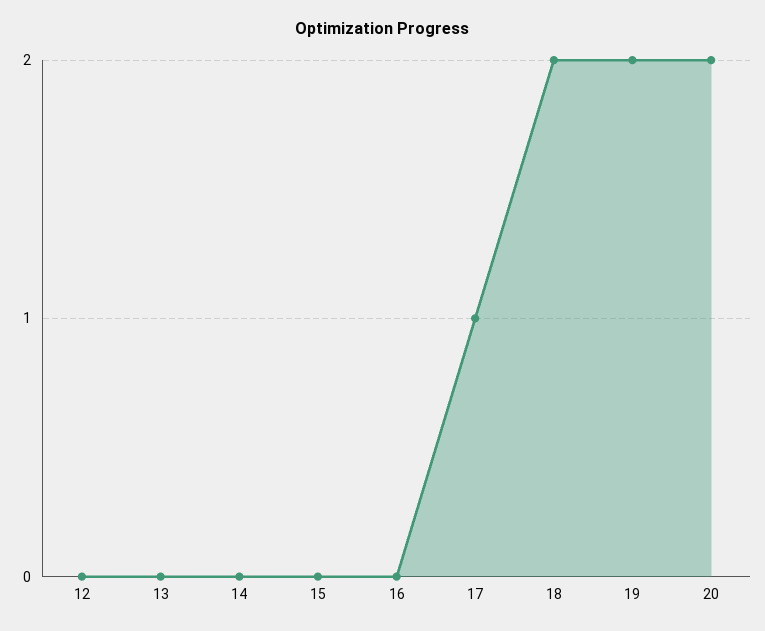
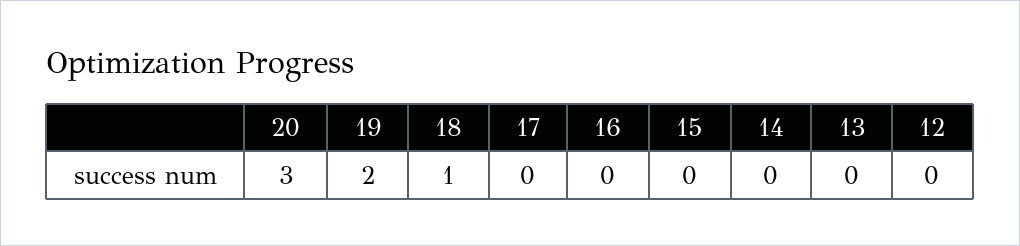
  {
    "12": 0,
    "13": 0,
    "14": 0,
    "15": 0,
    "16": 0,
-   "17": 1,
+   "17": 0,
-   "18": 2,
+   "18": 1,
    "19": 2,
-   "20": 2
+   "20": 3
  }

